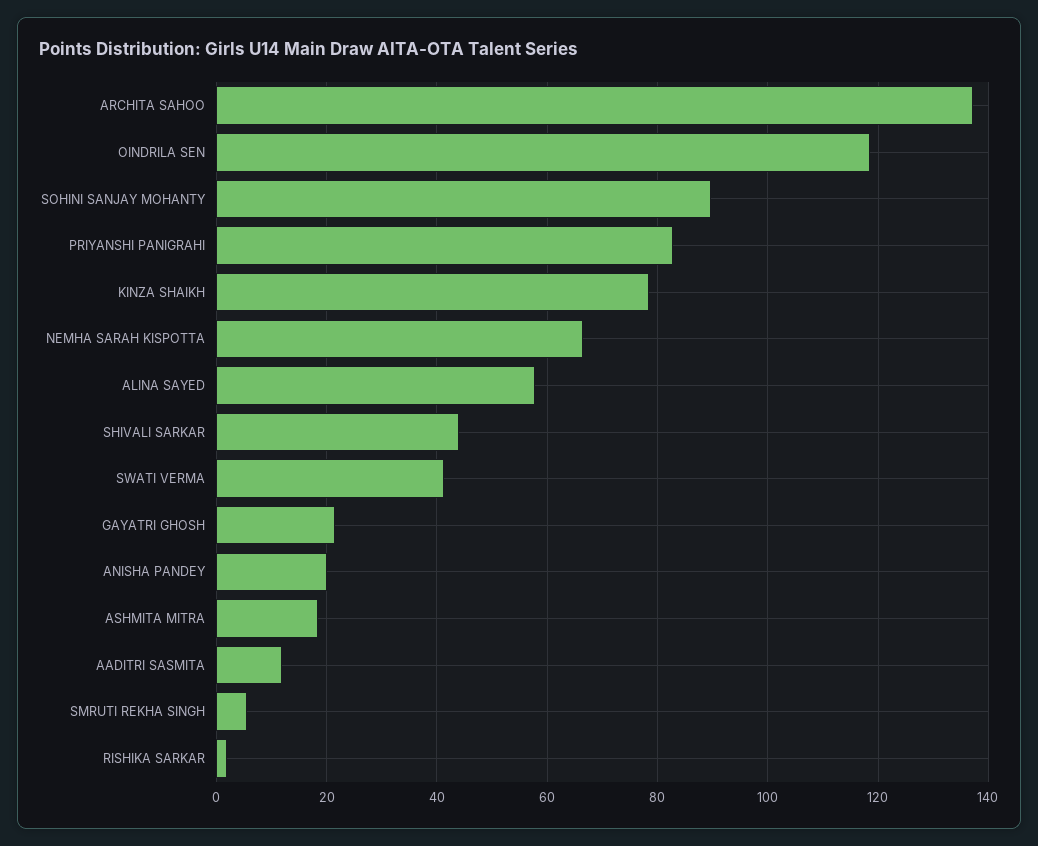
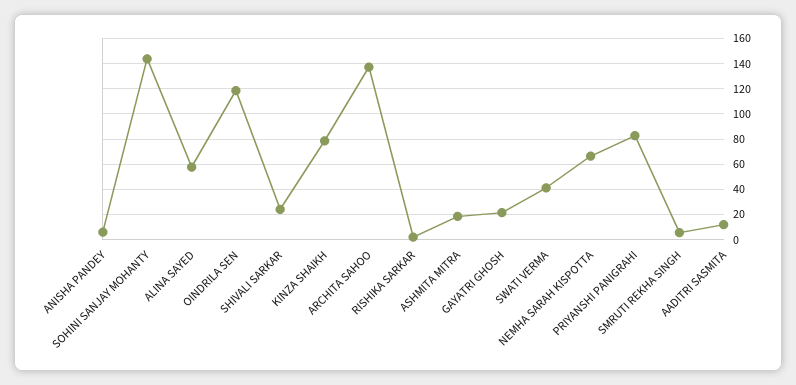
  {
    "ARCHITA SAHOO": 138,
    "OINDRILA SEN": 118,
-   "SOHINI SANJAY MOHANTY": 90,
+   "SOHINI SANJAY MOHANTY": 145,
    "PRIYANSHI PANIGRAHI": 82,
    "KINZA SHAIKH": 78,
    "NEMHA SARAH KISPOTTA": 66,
    "ALINA SAYED": 58,
-   "SHIVALI SARKAR": 44,
+   "SHIVALI SARKAR": 25,
    "SWATI VERMA": 42,
    "GAYATRI GHOSH": 22,
-   "ANISHA PANDEY": 20,
+   "ANISHA PANDEY": 5,
    "ASHMITA MITRA": 18,
    "AADITRI SASMITA": 12,
    "SMRUTI REKHA SINGH": 6,
    "RISHIKA SARKAR": 2
  }

